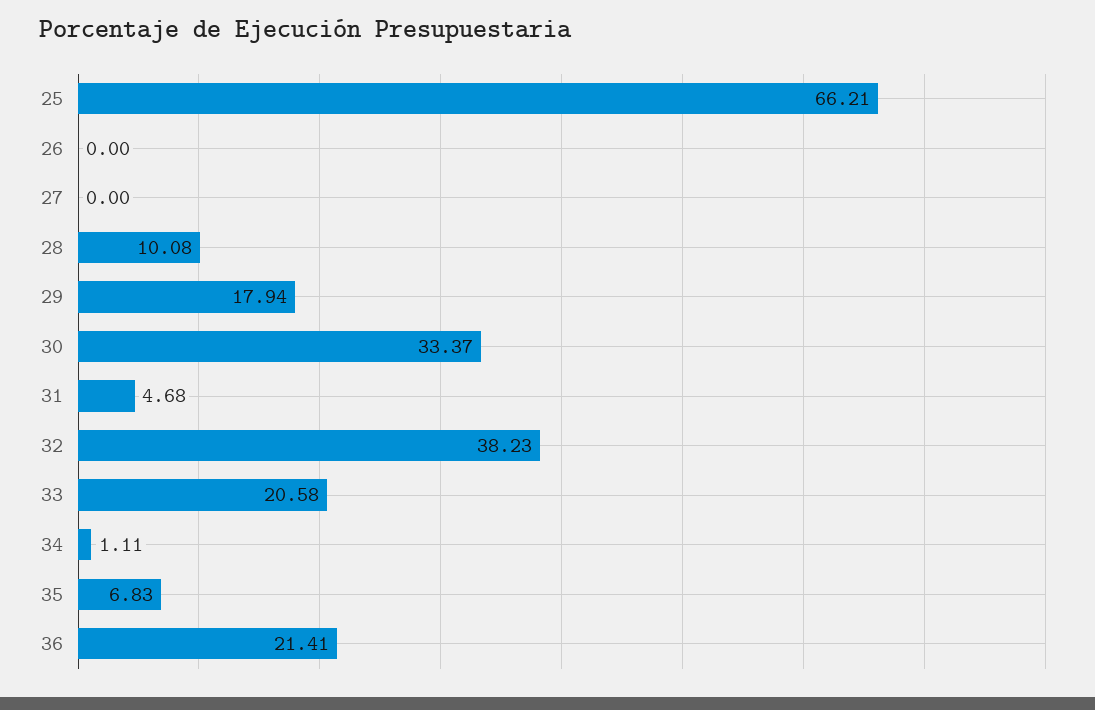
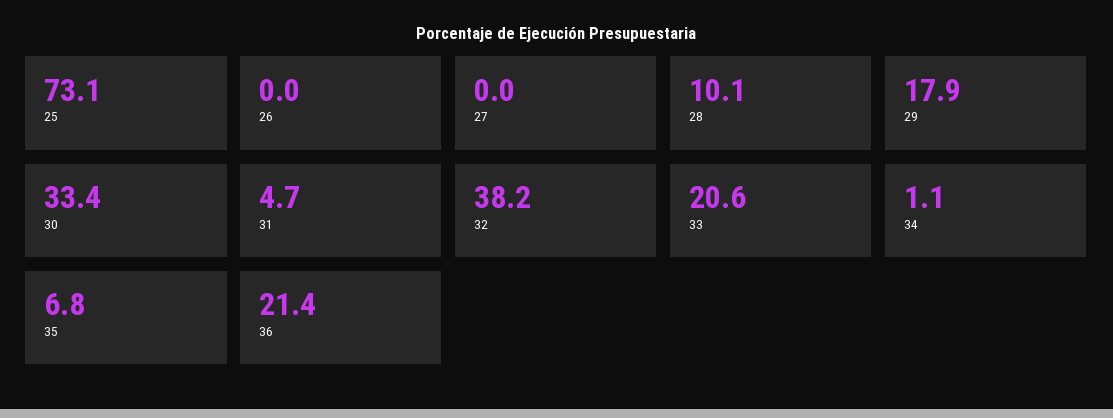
  {
-   "25": 66.21,
+   "25": 73.1,
    "26": 0,
    "27": 0,
    "28": 10.08,
    "29": 17.94,
    "30": 33.37,
    "31": 4.68,
    "32": 38.23,
    "33": 20.58,
    "34": 1.11,
    "35": 6.83,
    "36": 21.41
  }

